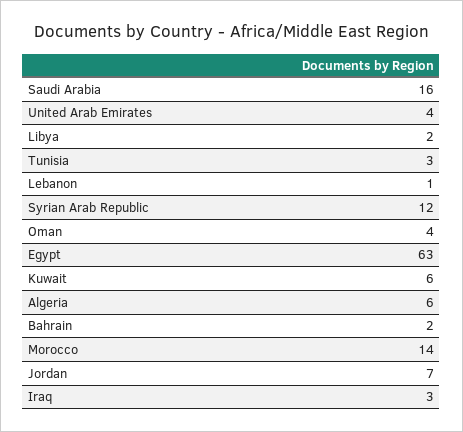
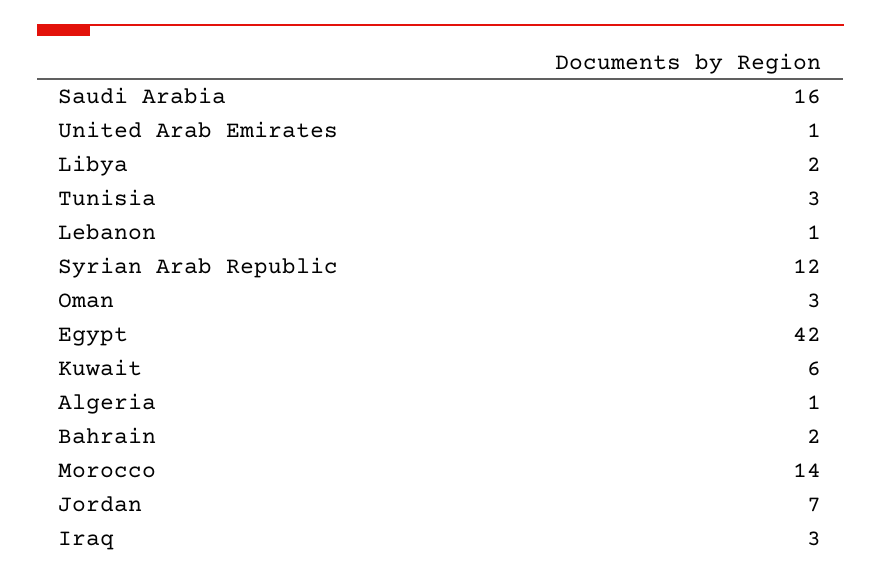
  {
    "Saudi Arabia": 16,
-   "United Arab Emirates": 4,
+   "United Arab Emirates": 1,
    "Libya": 2,
    "Tunisia": 3,
    "Lebanon": 1,
    "Syrian Arab Republic": 12,
-   "Oman": 4,
+   "Oman": 3,
-   "Egypt": 63,
+   "Egypt": 42,
    "Kuwait": 6,
-   "Algeria": 6,
+   "Algeria": 1,
    "Bahrain": 2,
    "Morocco": 14,
    "Jordan": 7,
    "Iraq": 3
  }

